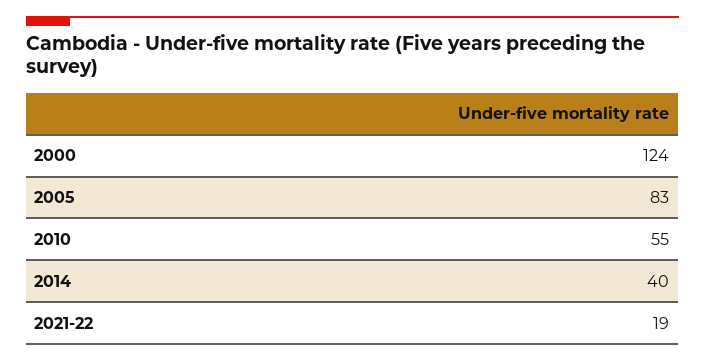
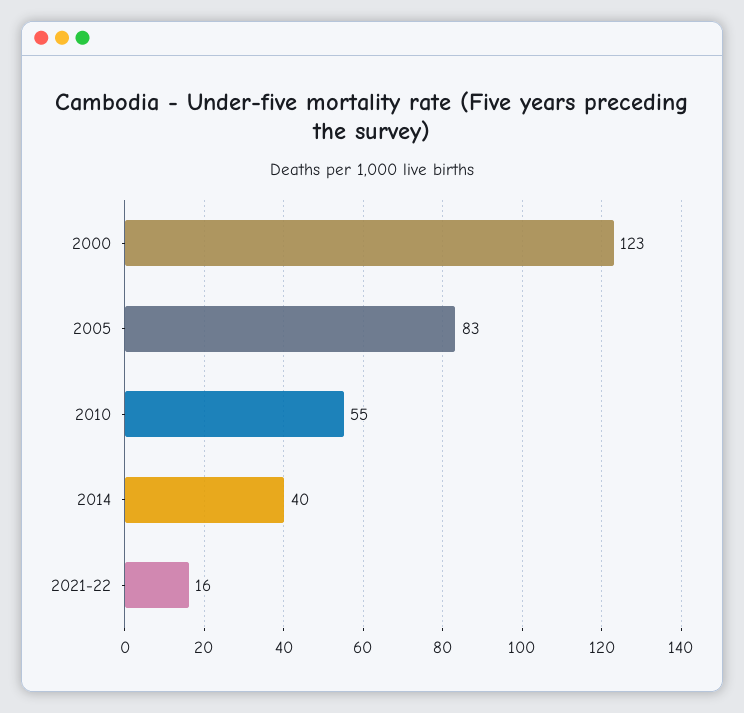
  {
-   "2000": 124,
+   "2000": 123,
    "2005": 83,
    "2010": 55,
    "2014": 40,
-   "2021-22": 19
+   "2021-22": 16
  }

